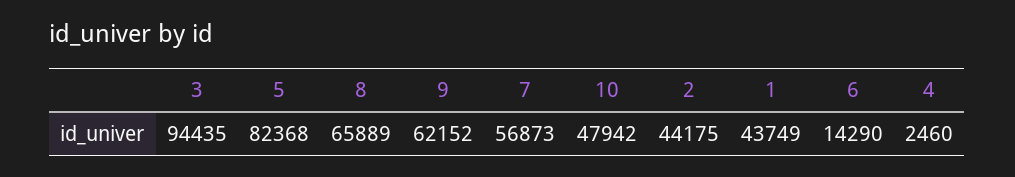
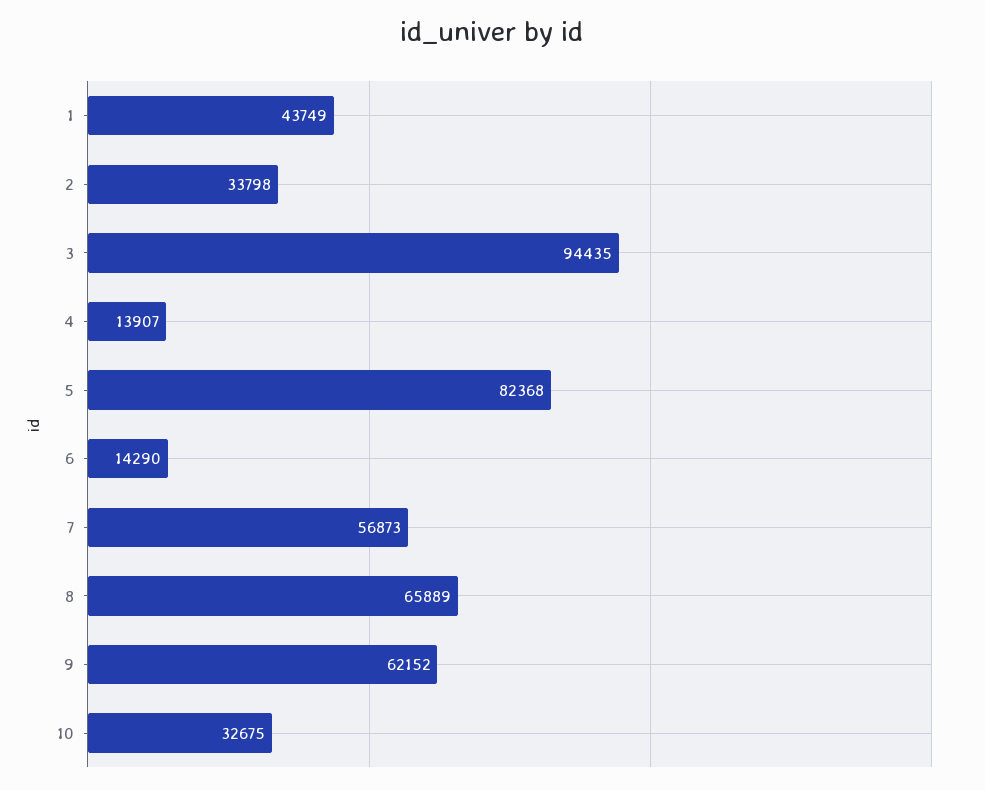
  {
    "3": 94435,
    "5": 82368,
    "8": 65889,
    "9": 62152,
    "7": 56873,
-   "10": 47942,
+   "10": 32675,
-   "2": 44175,
+   "2": 33798,
    "1": 43749,
    "6": 14290,
-   "4": 2460
+   "4": 13907
  }

